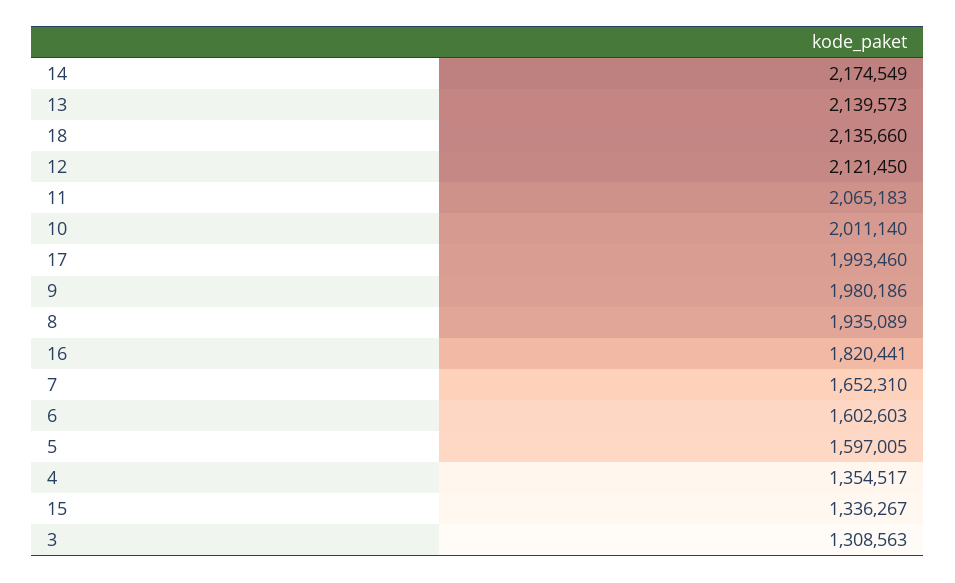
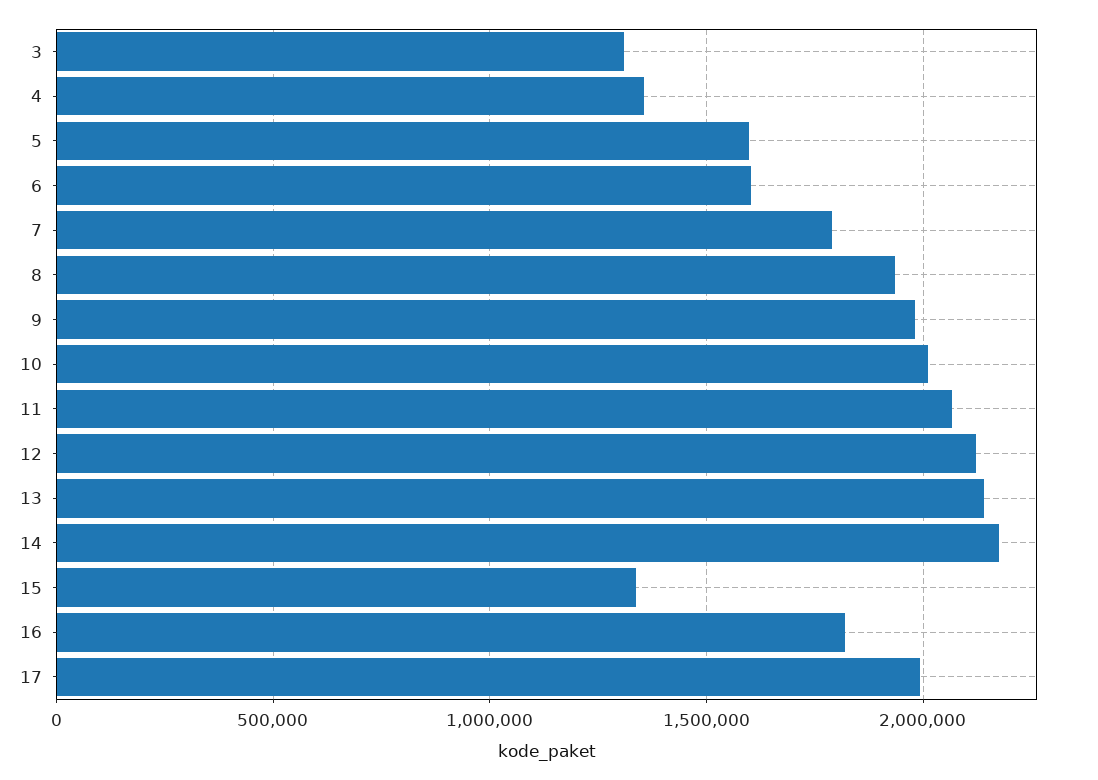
  {
    "14": 2174549,
    "13": 2139573,
-   "18": 2135660,
    "12": 2121450,
    "11": 2065183,
    "10": 2011140,
    "17": 1993460,
    "9": 1980186,
    "8": 1935089,
    "16": 1820441,
-   "7": 1652310,
+   "7": 1800000,
    "6": 1602603,
    "5": 1597005,
    "4": 1354517,
    "15": 1336267,
    "3": 1308563
  }

